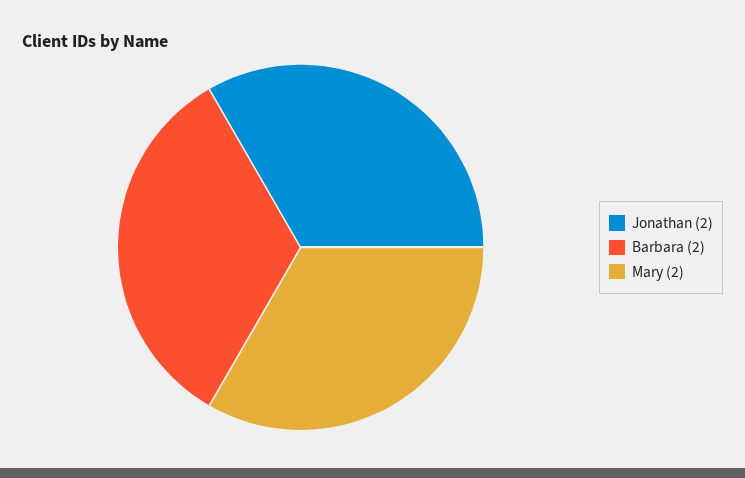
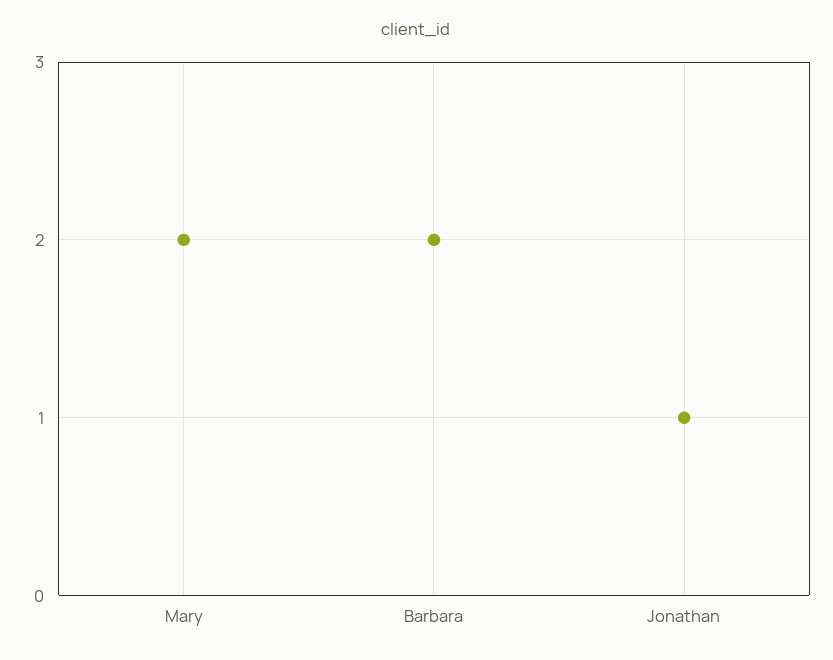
  {
-   "Jonathan": 2,
+   "Jonathan": 1,
    "Barbara": 2,
    "Mary": 2
  }

